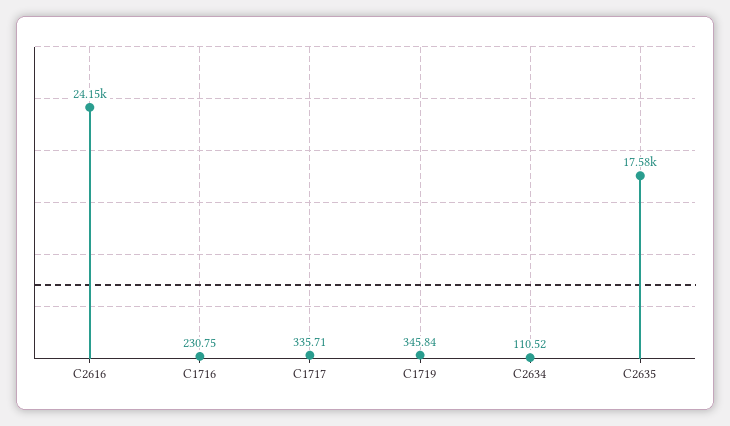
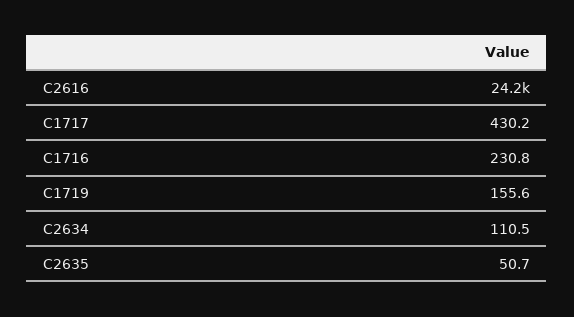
  {
    "C2616": 24150,
    "C1716": 230.75,
-   "C1717": 335.71,
+   "C1717": 430.2,
-   "C1719": 345.84,
+   "C1719": 155.6,
    "C2634": 110.52,
-   "C2635": 17580
+   "C2635": 50.7
  }

